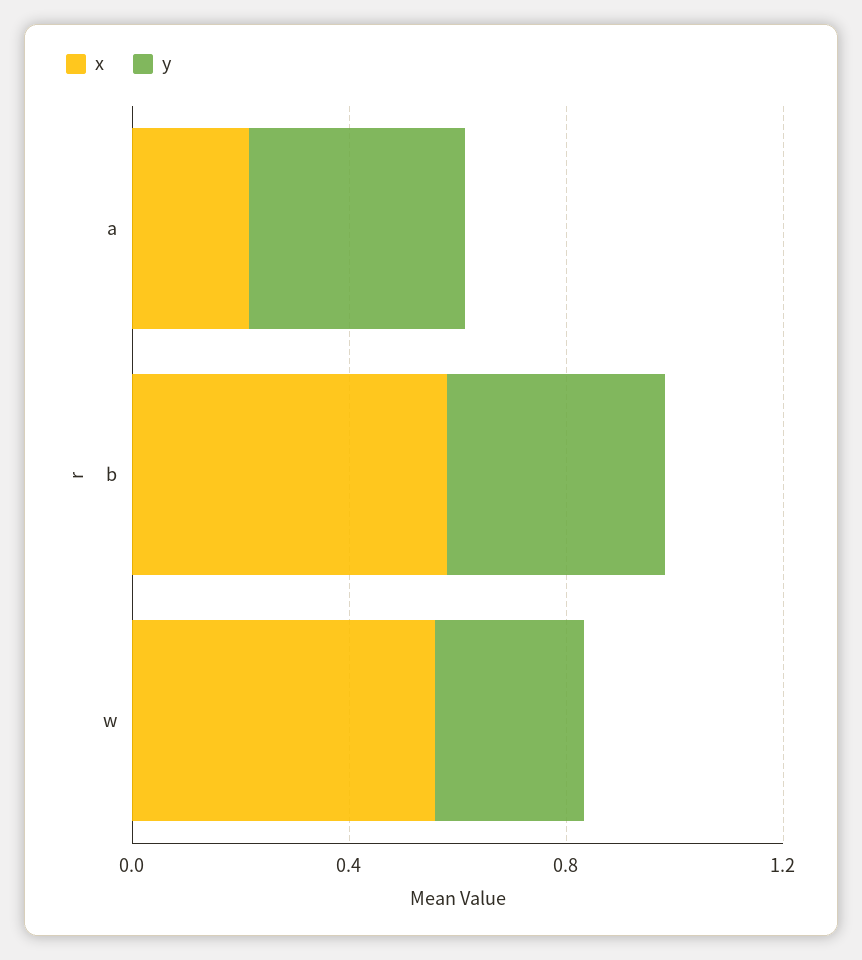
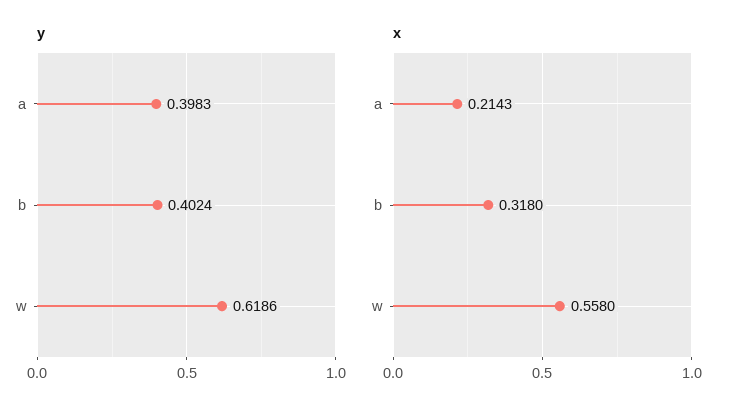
  {
    "x": {
      "a": 0.2143,
-     "b": 0.6,
+     "b": 0.318,
      "w": 0.558
    },
    "y": {
      "a": 0.3983,
      "b": 0.4024,
-     "w": 0.3
+     "w": 0.6186
    }
  }

